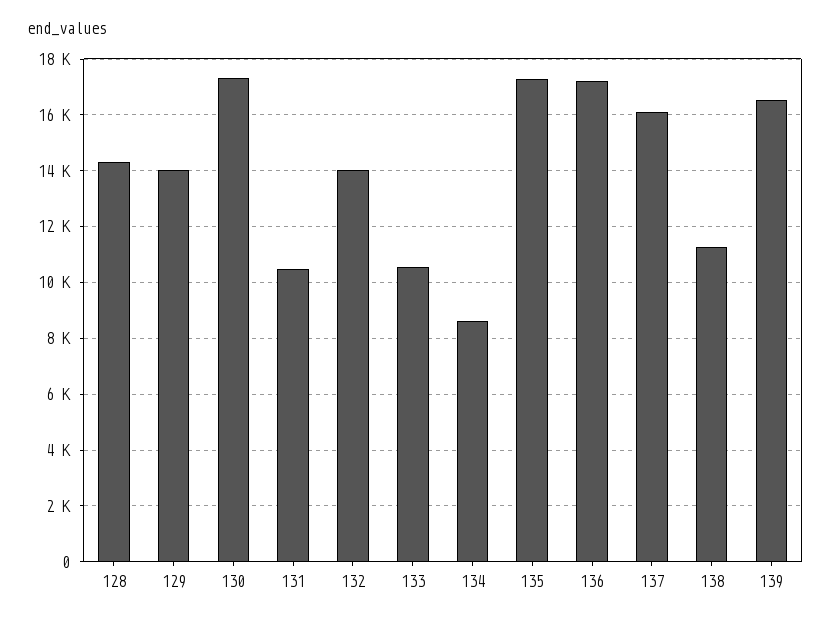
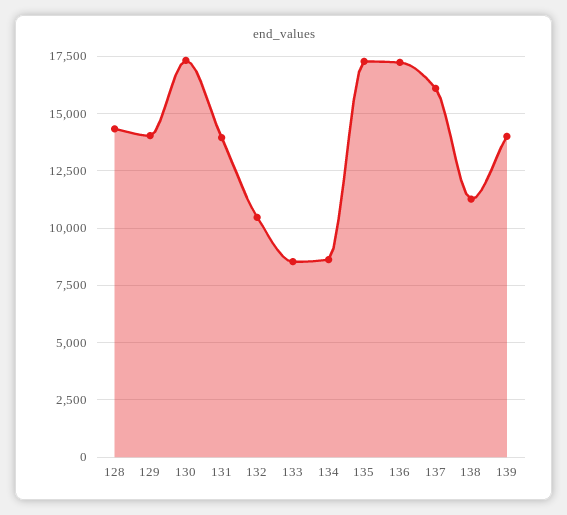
  {
    "128": 14250,
    "129": 14000,
    "130": 17250,
-   "131": 10500,
+   "131": 14000,
-   "132": 14000,
+   "132": 10500,
-   "133": 10500,
+   "133": 8500,
    "134": 8500,
    "135": 17250,
    "136": 17250,
    "137": 16000,
    "138": 11250,
-   "139": 16500
+   "139": 14000
  }

